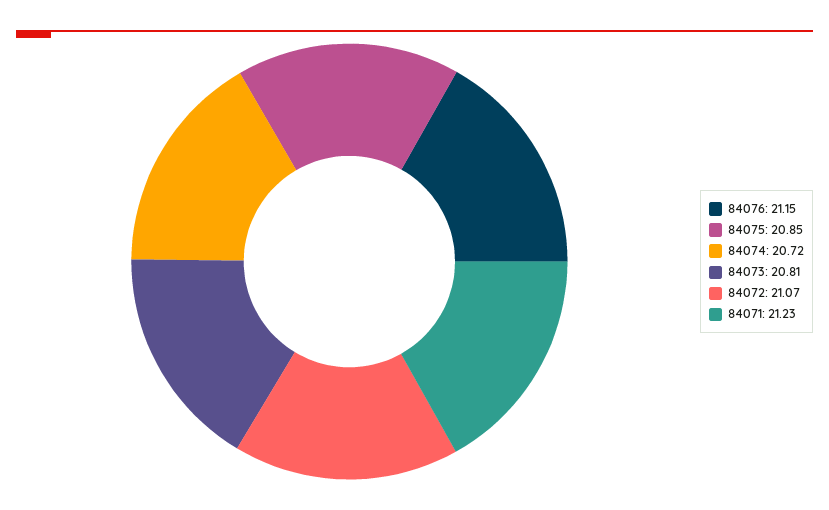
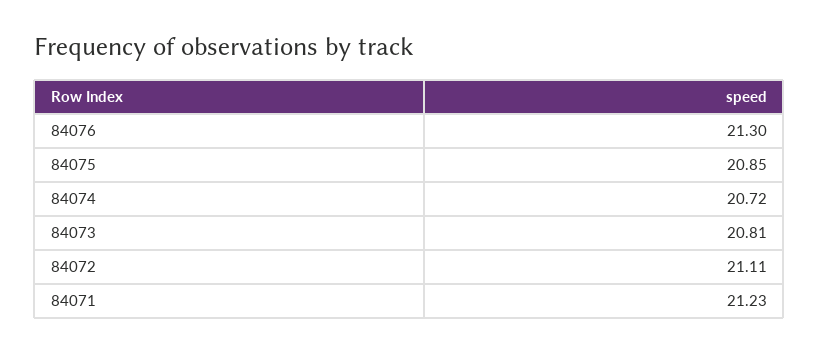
  {
-   "84076": 21.15,
+   "84076": 21.3,
    "84075": 20.85,
    "84074": 20.72,
    "84073": 20.81,
-   "84072": 21.07,
+   "84072": 21.11,
    "84071": 21.23
  }

